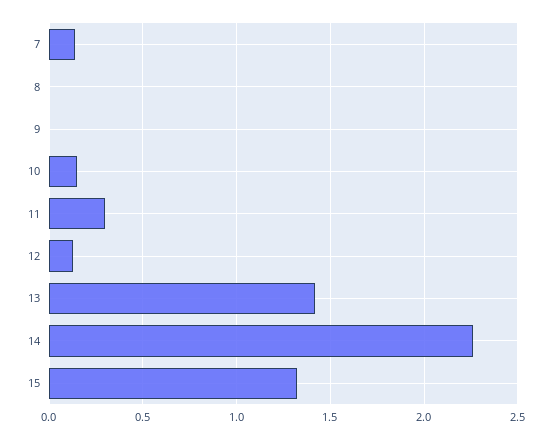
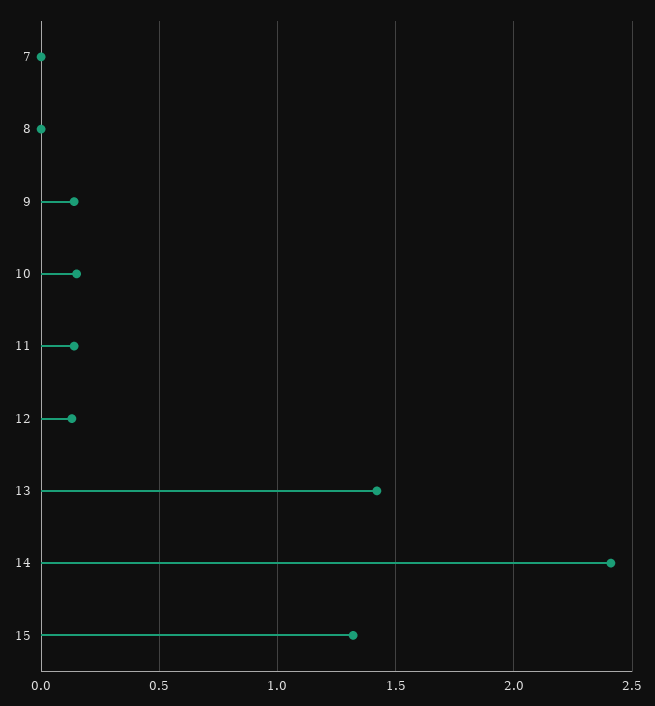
  {
-   "7": 0.15,
+   "7": 0,
    "8": 0,
-   "9": 0,
+   "9": 0.15,
    "10": 0.15,
-   "11": 0.3,
+   "11": 0.15,
    "12": 0.15,
    "13": 1.4,
-   "14": 2.25,
+   "14": 2.4,
    "15": 1.3
  }

